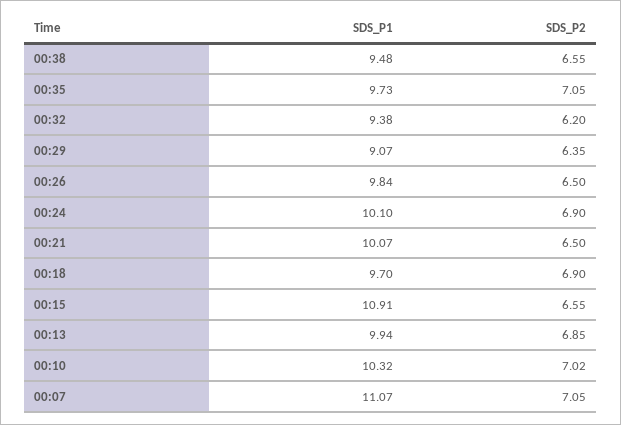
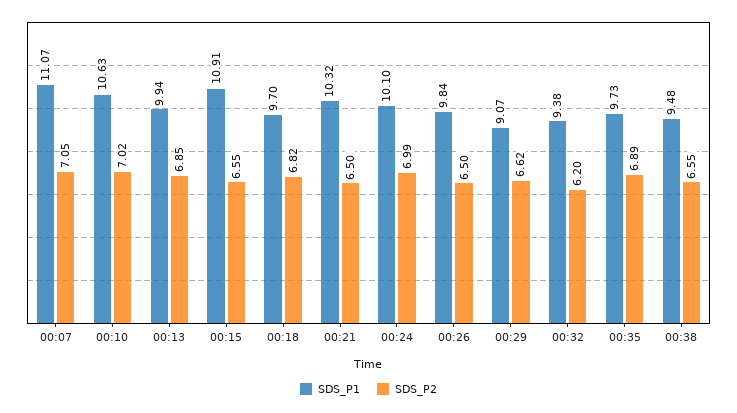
  {
    "SDS_P1": {
      "00:38": 9.48,
      "00:35": 9.73,
      "00:32": 9.38,
      "00:29": 9.07,
      "00:26": 9.84,
      "00:24": 10.1,
-     "00:21": 10.07,
+     "00:21": 10.32,
      "00:18": 9.7,
      "00:15": 10.91,
      "00:13": 9.94,
-     "00:10": 10.32,
+     "00:10": 10.63,
      "00:07": 11.07
    },
    "SDS_P2": {
      "00:38": 6.55,
-     "00:35": 7.05,
+     "00:35": 6.89,
      "00:32": 6.2,
-     "00:29": 6.35,
+     "00:29": 6.62,
      "00:26": 6.5,
-     "00:24": 6.9,
+     "00:24": 6.99,
      "00:21": 6.5,
-     "00:18": 6.9,
+     "00:18": 6.82,
      "00:15": 6.55,
      "00:13": 6.85,
      "00:10": 7.02,
      "00:07": 7.05
    }
  }

